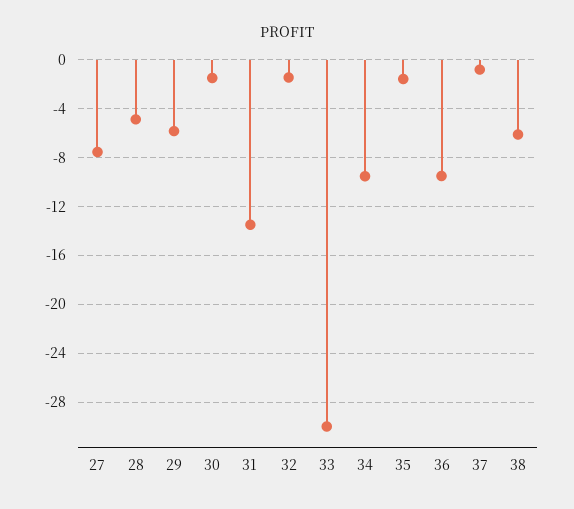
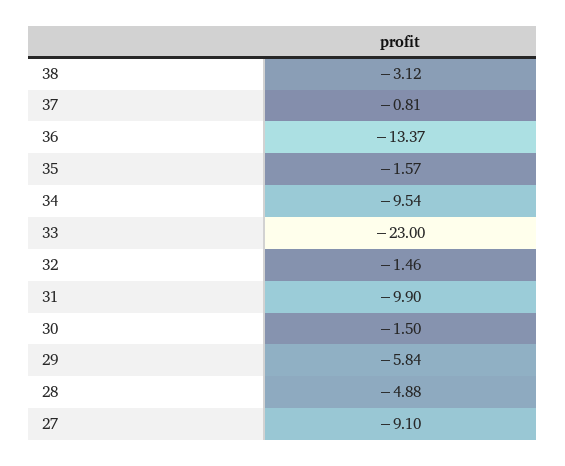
  {
-   "27": -7.5,
+   "27": -9.1,
    "28": -4.88,
    "29": -5.84,
    "30": -1.5,
-   "31": -13.5,
+   "31": -9.9,
    "32": -1.46,
-   "33": -30,
+   "33": -23,
    "34": -9.54,
    "35": -1.57,
-   "36": -9.5,
+   "36": -13.37,
    "37": -0.81,
-   "38": -6
+   "38": -3.12
  }

